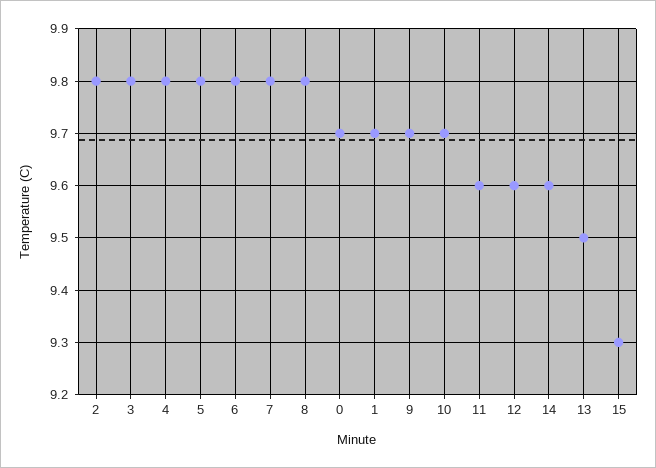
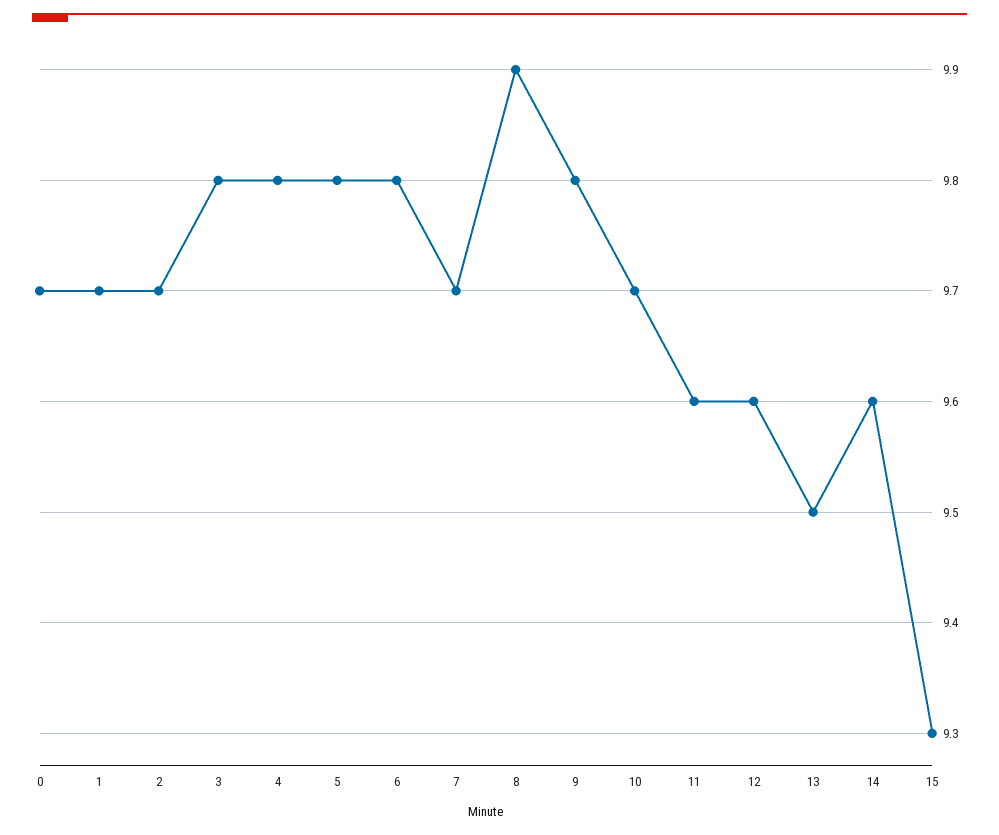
  {
-   "2": 9.8,
+   "2": 9.7,
    "3": 9.8,
    "4": 9.8,
    "5": 9.8,
    "6": 9.8,
-   "7": 9.8,
+   "7": 9.7,
-   "8": 9.8,
+   "8": 9.9,
    "0": 9.7,
    "1": 9.7,
-   "9": 9.7,
+   "9": 9.8,
    "10": 9.7,
    "11": 9.6,
    "12": 9.6,
    "14": 9.6,
    "13": 9.5,
    "15": 9.3
  }

